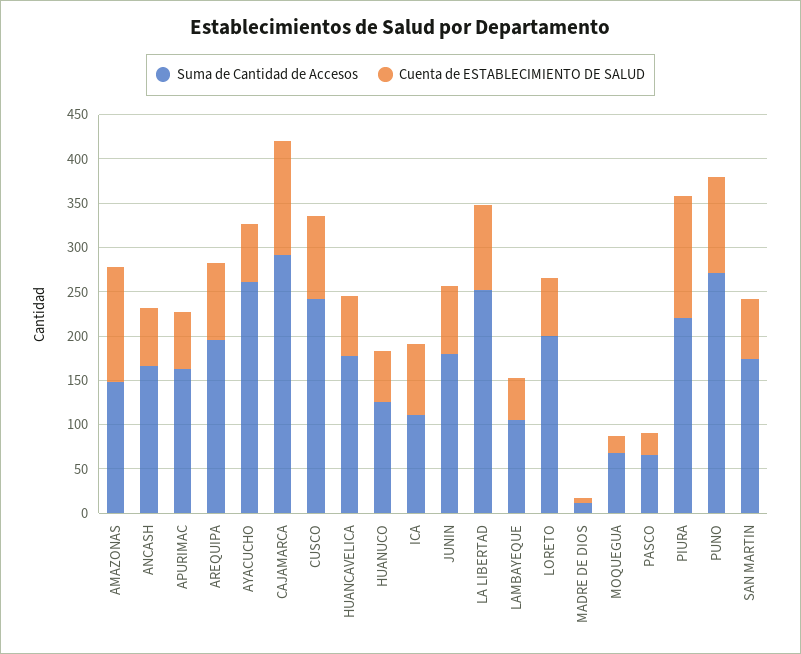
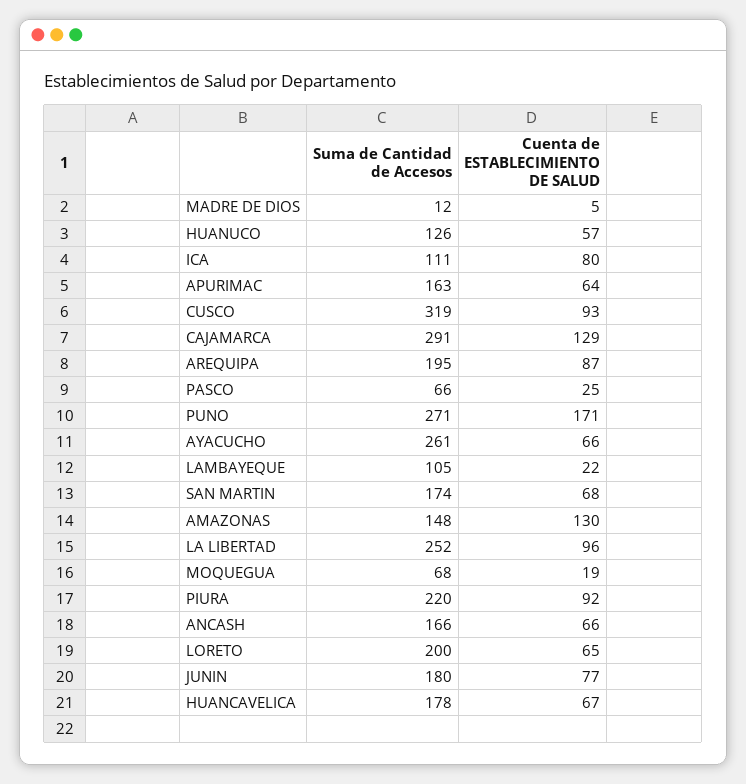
  {
    "Suma de Cantidad de Accesos": {
      "AMAZONAS": 148,
      "ANCASH": 166,
      "APURIMAC": 163,
      "AREQUIPA": 195,
      "AYACUCHO": 261,
      "CAJAMARCA": 291,
-     "CUSCO": 240,
+     "CUSCO": 319,
      "HUANCAVELICA": 178,
      "HUANUCO": 126,
      "ICA": 111,
      "JUNIN": 180,
      "LA LIBERTAD": 252,
      "LAMBAYEQUE": 105,
      "LORETO": 200,
      "MADRE DE DIOS": 12,
      "MOQUEGUA": 68,
      "PASCO": 66,
      "PIURA": 220,
      "PUNO": 271,
      "SAN MARTIN": 174
    },
    "Cuenta de ESTABLECIMIENTO DE SALUD": {
      "AMAZONAS": 130,
      "ANCASH": 66,
      "APURIMAC": 64,
      "AREQUIPA": 87,
      "AYACUCHO": 66,
      "CAJAMARCA": 129,
      "CUSCO": 93,
      "HUANCAVELICA": 67,
      "HUANUCO": 57,
      "ICA": 80,
      "JUNIN": 77,
      "LA LIBERTAD": 96,
-     "LAMBAYEQUE": 50,
+     "LAMBAYEQUE": 22,
      "LORETO": 65,
      "MADRE DE DIOS": 5,
      "MOQUEGUA": 19,
      "PASCO": 25,
-     "PIURA": 140,
+     "PIURA": 92,
-     "PUNO": 110,
+     "PUNO": 171,
      "SAN MARTIN": 68
    }
  }

